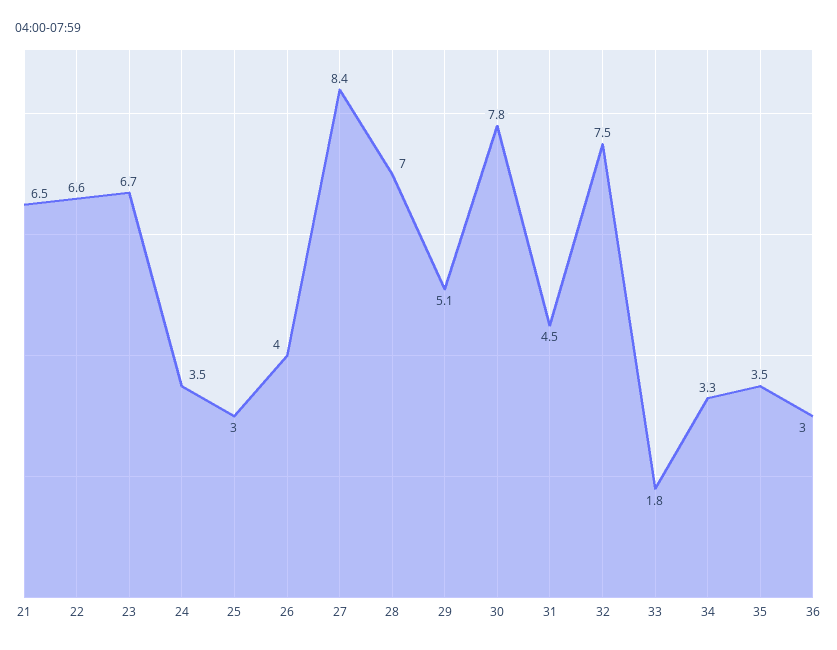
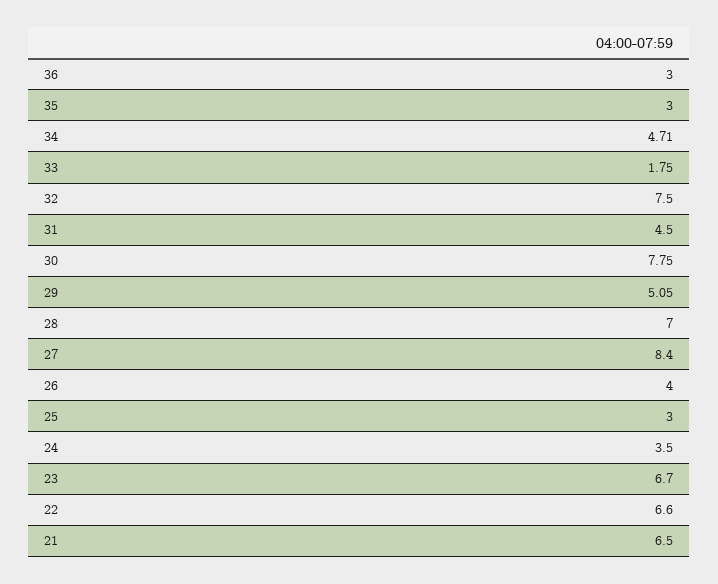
  {
    "21": 6.5,
    "22": 6.6,
    "23": 6.7,
    "24": 3.5,
    "25": 3,
    "26": 4,
    "27": 8.4,
    "28": 7,
    "29": 5.05,
    "30": 7.75,
    "31": 4.5,
    "32": 7.5,
    "33": 1.75,
-   "34": 3.3,
+   "34": 4.71,
-   "35": 3.5,
+   "35": 3,
    "36": 3
  }

